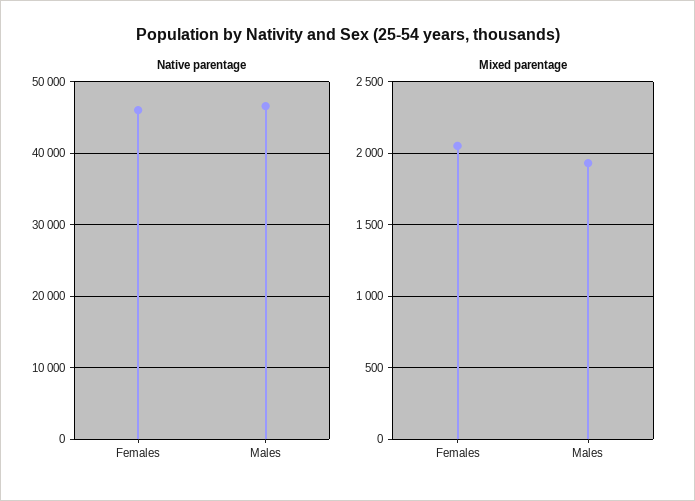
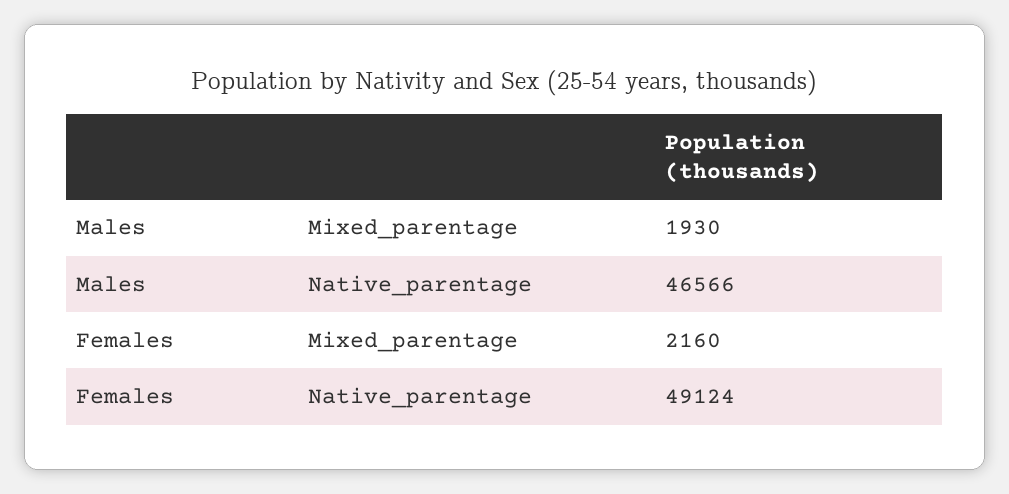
  {
    "Native parentage": {
-     "Females": 46000,
+     "Females": 49124,
      "Males": 46566
    },
    "Mixed parentage": {
-     "Females": 2050,
+     "Females": 2160,
      "Males": 1930
    }
  }

